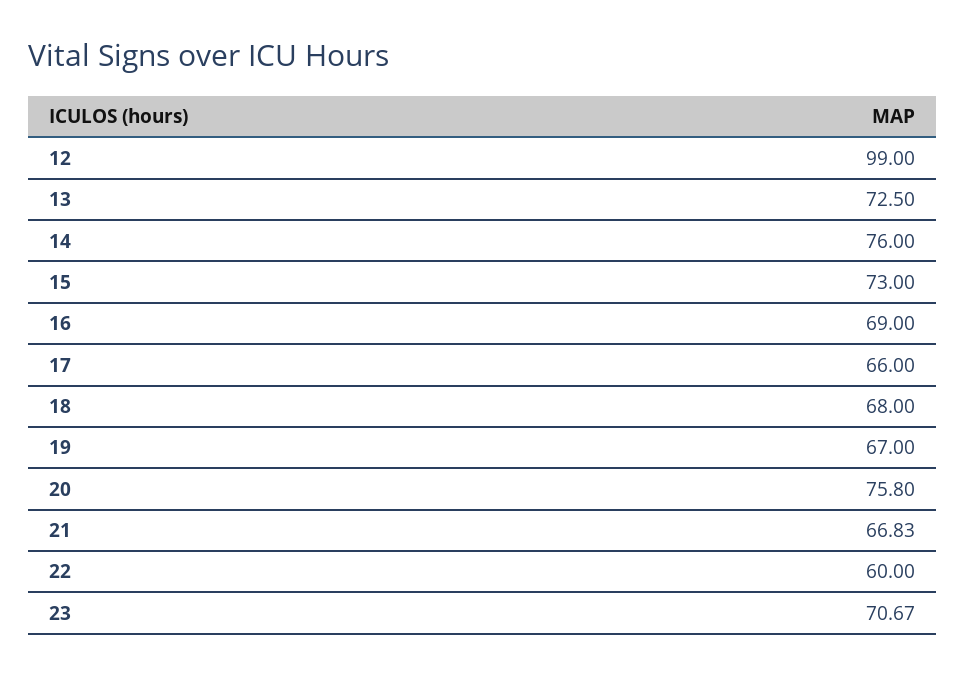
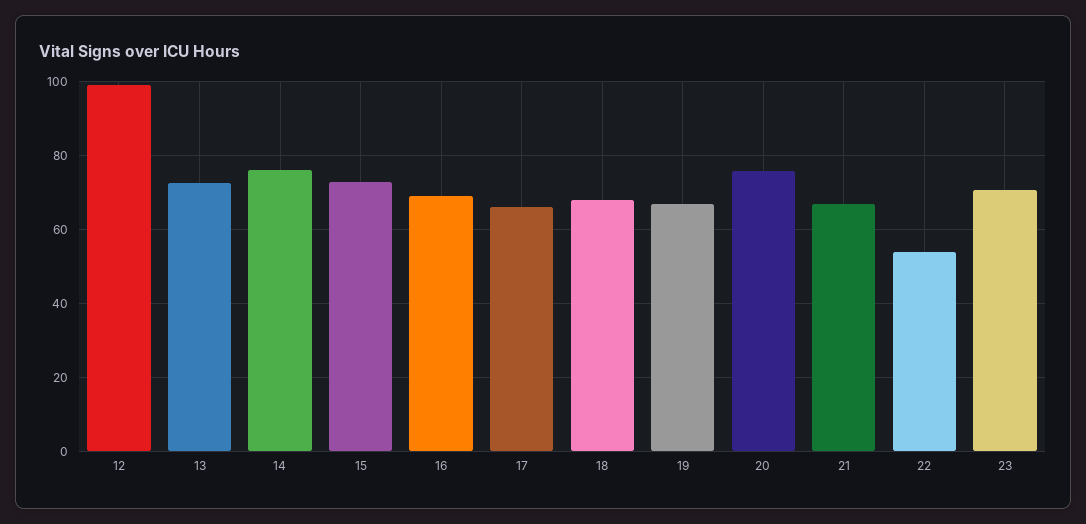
  {
    "12": 99,
    "13": 72.5,
    "14": 76,
    "15": 73,
    "16": 69,
    "17": 66,
    "18": 68,
    "19": 67,
    "20": 75.8,
    "21": 66.83,
-   "22": 60,
+   "22": 54,
    "23": 70.67
  }

